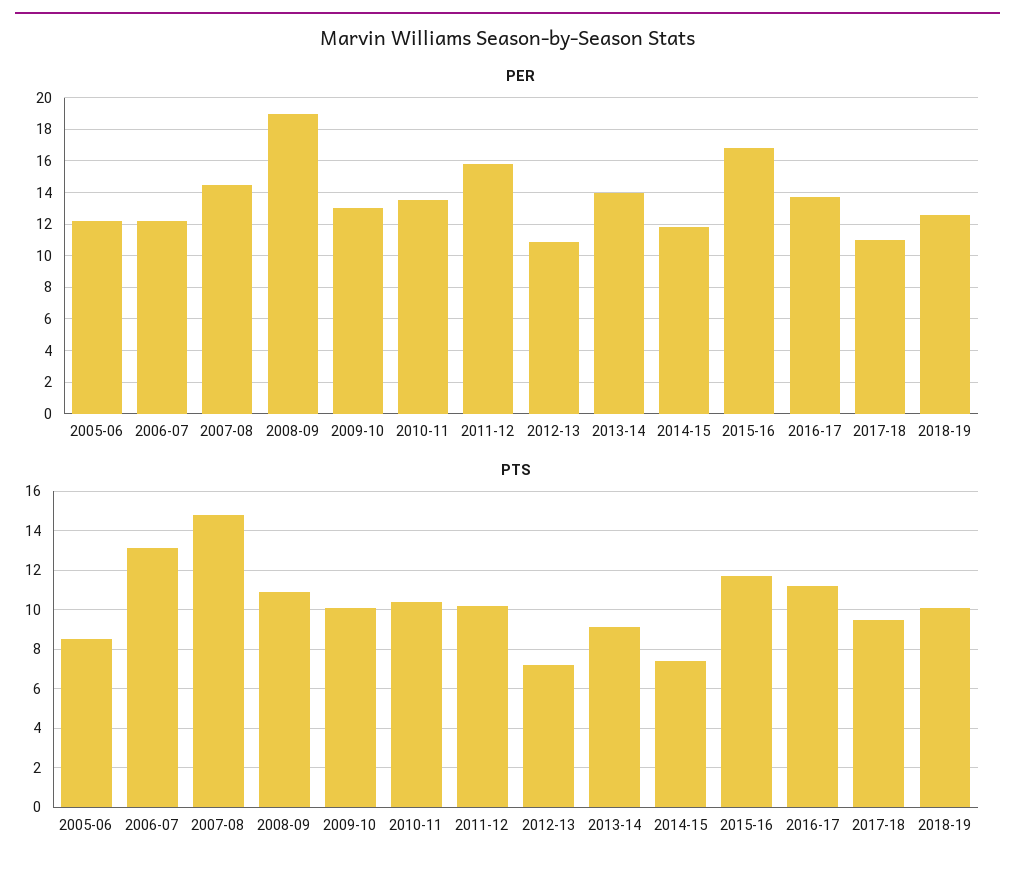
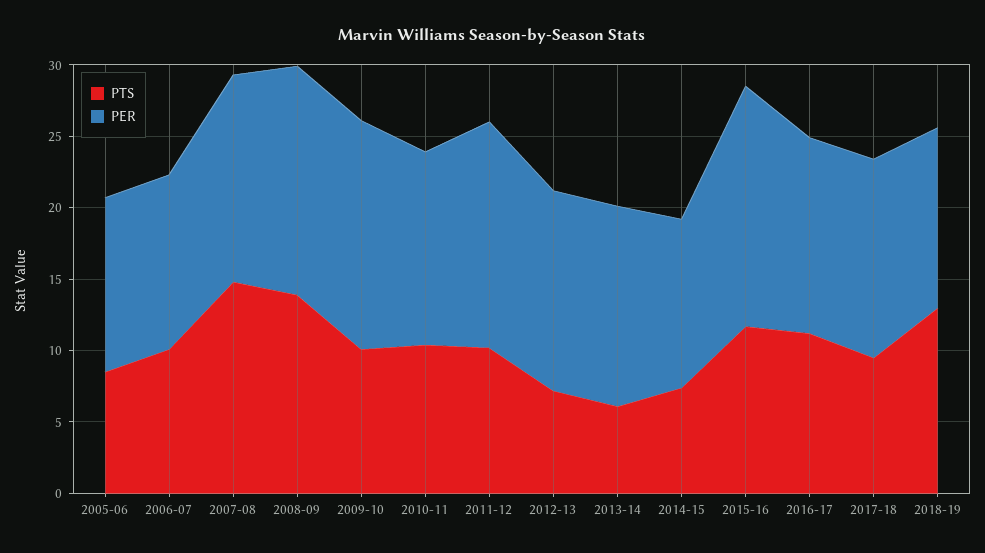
  {
    "PER": {
      "2005-06": 12,
      "2006-07": 12,
      "2007-08": 14.5,
-     "2008-09": 19,
+     "2008-09": 16,
-     "2009-10": 13,
+     "2009-10": 16,
      "2010-11": 13.5,
      "2011-12": 16,
-     "2012-13": 11,
+     "2012-13": 14,
      "2013-14": 14,
      "2014-15": 12,
      "2015-16": 17,
      "2016-17": 13.5,
-     "2017-18": 11,
+     "2017-18": 14,
      "2018-19": 12.5
    },
    "PTS": {
      "2005-06": 8.5,
-     "2006-07": 13,
+     "2006-07": 10,
      "2007-08": 15,
-     "2008-09": 11,
+     "2008-09": 14,
      "2009-10": 10,
      "2010-11": 10.5,
      "2011-12": 10,
      "2012-13": 7,
-     "2013-14": 9,
+     "2013-14": 6,
      "2014-15": 7.5,
      "2015-16": 11.5,
      "2016-17": 11,
      "2017-18": 9.5,
-     "2018-19": 10
+     "2018-19": 13
    }
  }

